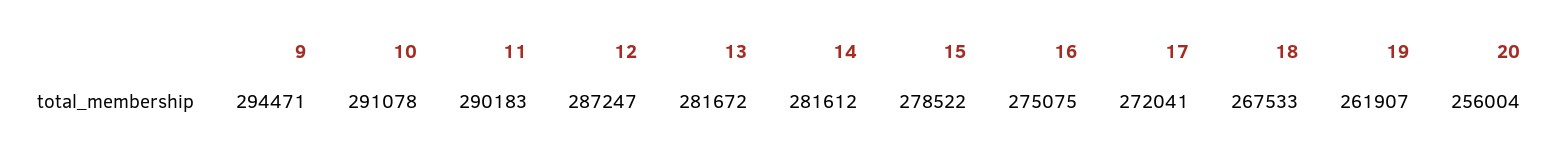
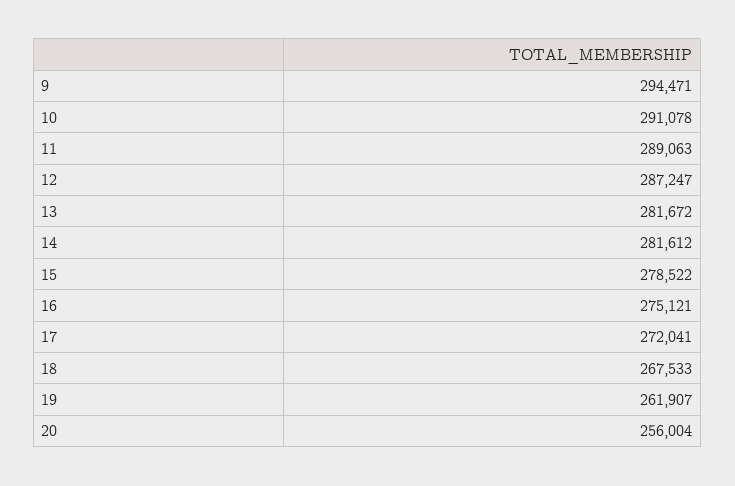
  {
    "9": 294471,
    "10": 291078,
-   "11": 290183,
+   "11": 289063,
    "12": 287247,
    "13": 281672,
    "14": 281612,
    "15": 278522,
-   "16": 275075,
+   "16": 275121,
    "17": 272041,
    "18": 267533,
    "19": 261907,
    "20": 256004
  }

